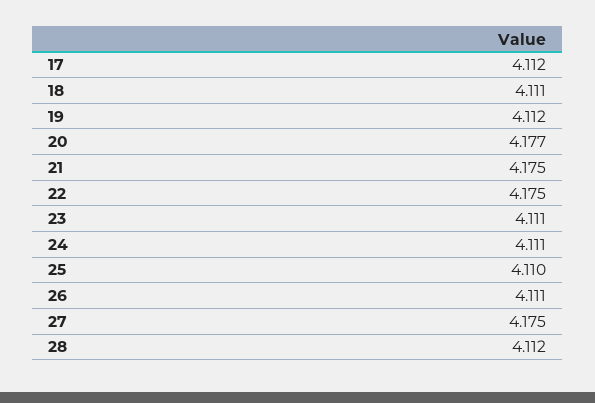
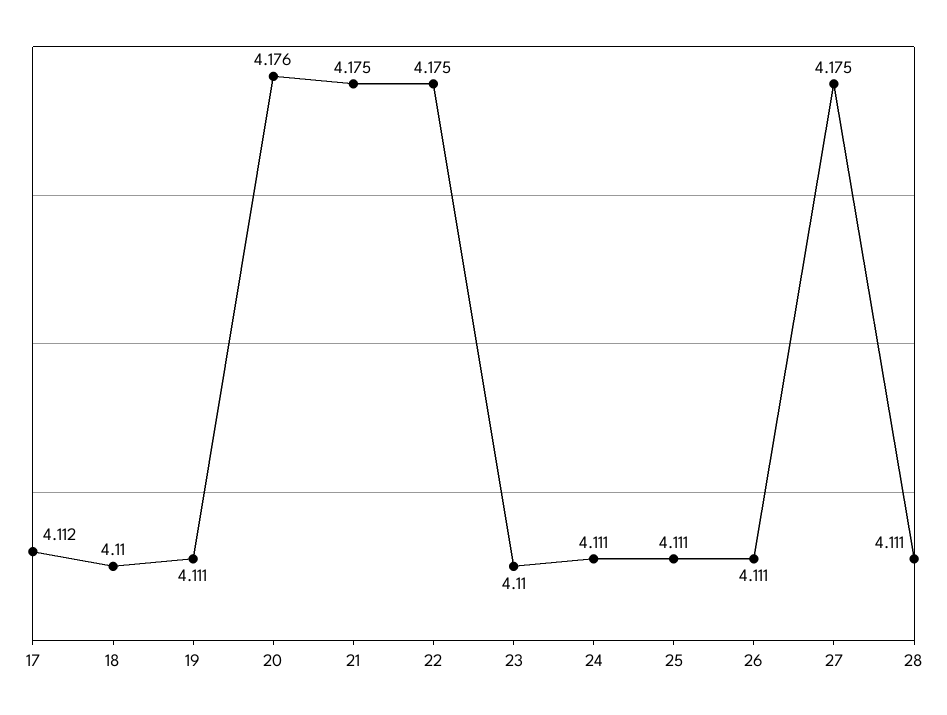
  {
    "17": 4.112,
-   "18": 4.111,
+   "18": 4.11,
-   "19": 4.112,
+   "19": 4.111,
-   "20": 4.177,
+   "20": 4.176,
    "21": 4.175,
    "22": 4.175,
-   "23": 4.111,
+   "23": 4.11,
    "24": 4.111,
-   "25": 4.11,
+   "25": 4.111,
    "26": 4.111,
    "27": 4.175,
-   "28": 4.112
+   "28": 4.111
  }

